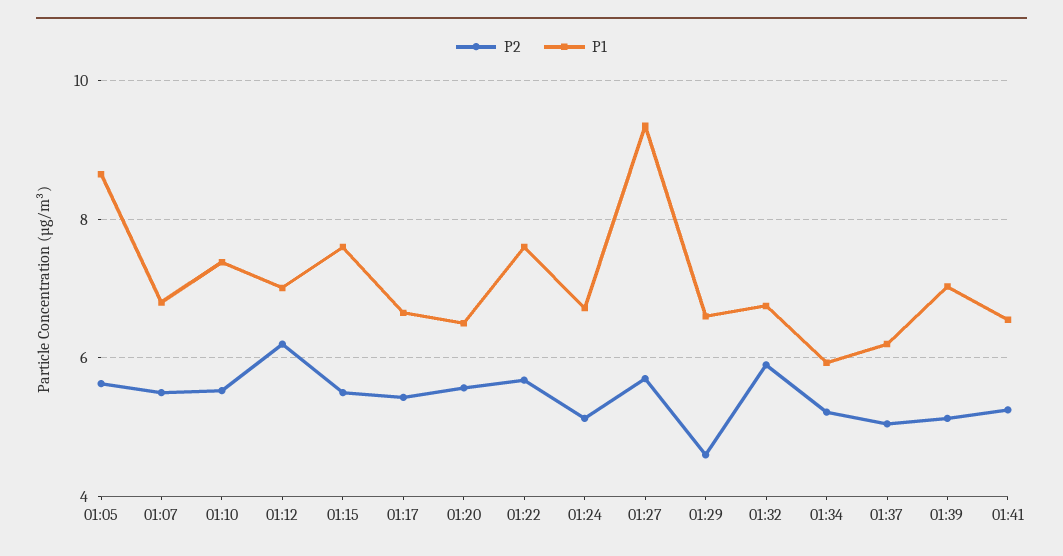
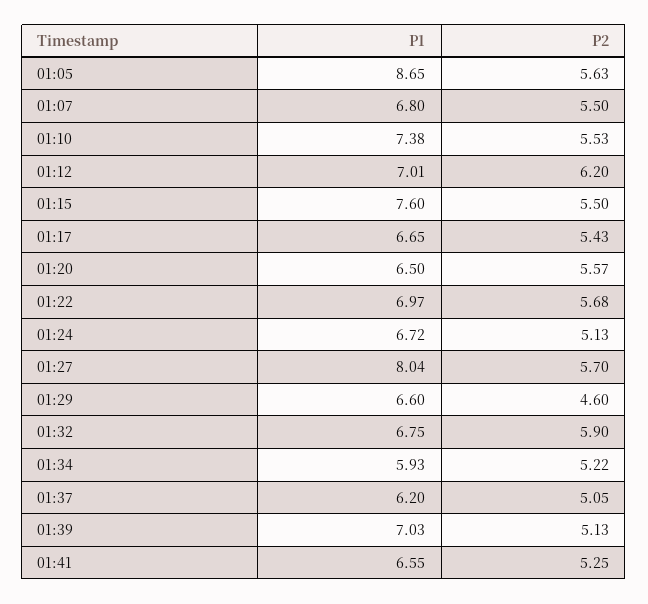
  {
    "P2": {
      "01:05": 5.63,
      "01:07": 5.5,
      "01:10": 5.53,
      "01:12": 6.2,
      "01:15": 5.5,
      "01:17": 5.43,
      "01:20": 5.57,
      "01:22": 5.68,
      "01:24": 5.13,
      "01:27": 5.7,
      "01:29": 4.6,
      "01:32": 5.9,
      "01:34": 5.22,
      "01:37": 5.05,
      "01:39": 5.13,
      "01:41": 5.25
    },
    "P1": {
      "01:05": 8.65,
      "01:07": 6.8,
      "01:10": 7.38,
      "01:12": 7.01,
      "01:15": 7.6,
      "01:17": 6.65,
      "01:20": 6.5,
-     "01:22": 7.6,
+     "01:22": 6.97,
      "01:24": 6.72,
-     "01:27": 9.4,
+     "01:27": 8.04,
      "01:29": 6.6,
      "01:32": 6.75,
      "01:34": 5.93,
      "01:37": 6.2,
      "01:39": 7.03,
      "01:41": 6.55
    }
  }

